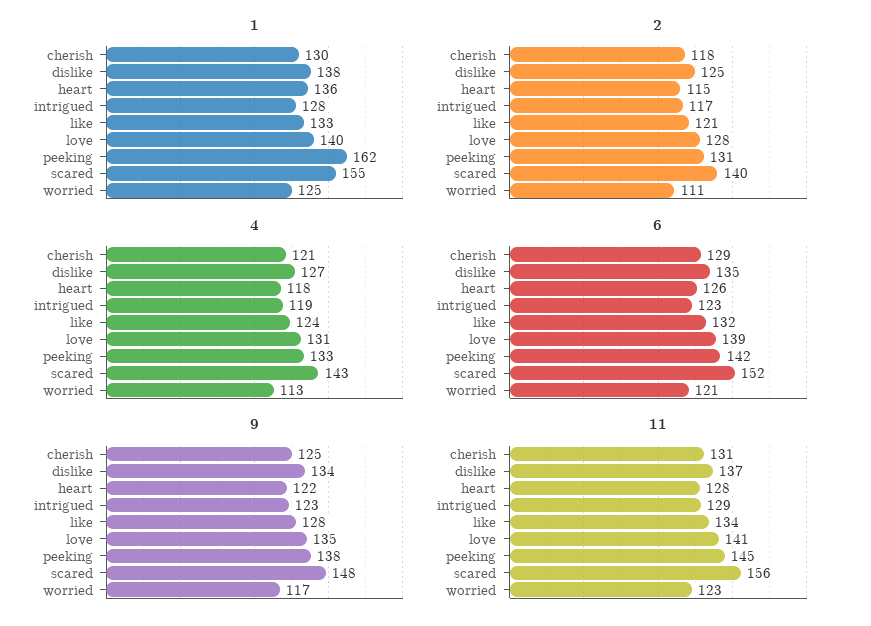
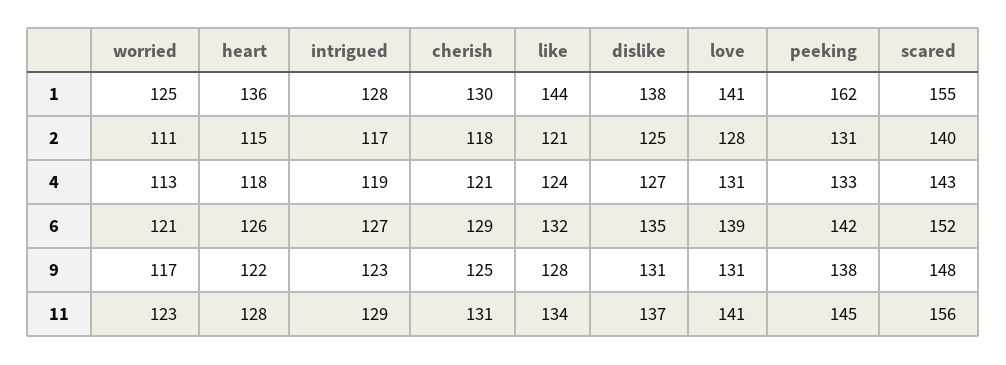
  {
    "1": {
      "cherish": 130,
      "dislike": 138,
      "heart": 136,
      "intrigued": 128,
-     "like": 133,
+     "like": 144,
-     "love": 140,
+     "love": 141,
      "peeking": 162,
      "scared": 155,
      "worried": 125
    },
    "2": {
      "cherish": 118,
      "dislike": 125,
      "heart": 115,
      "intrigued": 117,
      "like": 121,
      "love": 128,
      "peeking": 131,
      "scared": 140,
      "worried": 111
    },
    "4": {
      "cherish": 121,
      "dislike": 127,
      "heart": 118,
      "intrigued": 119,
      "like": 124,
      "love": 131,
      "peeking": 133,
      "scared": 143,
      "worried": 113
    },
    "6": {
      "cherish": 129,
      "dislike": 135,
      "heart": 126,
-     "intrigued": 123,
+     "intrigued": 127,
      "like": 132,
      "love": 139,
      "peeking": 142,
      "scared": 152,
      "worried": 121
    },
    "9": {
      "cherish": 125,
-     "dislike": 134,
+     "dislike": 131,
      "heart": 122,
      "intrigued": 123,
      "like": 128,
-     "love": 135,
+     "love": 131,
      "peeking": 138,
      "scared": 148,
      "worried": 117
    },
    "11": {
      "cherish": 131,
      "dislike": 137,
      "heart": 128,
      "intrigued": 129,
      "like": 134,
      "love": 141,
      "peeking": 145,
      "scared": 156,
      "worried": 123
    }
  }

